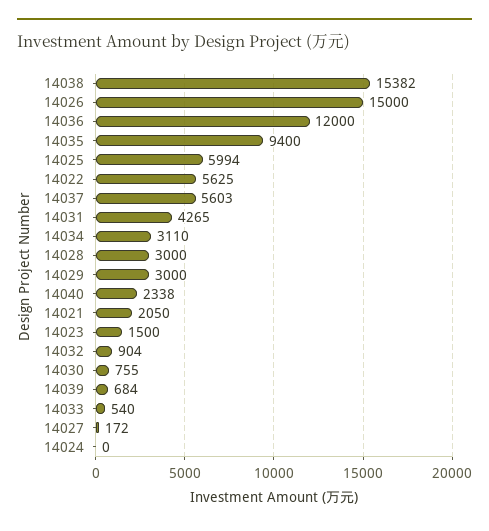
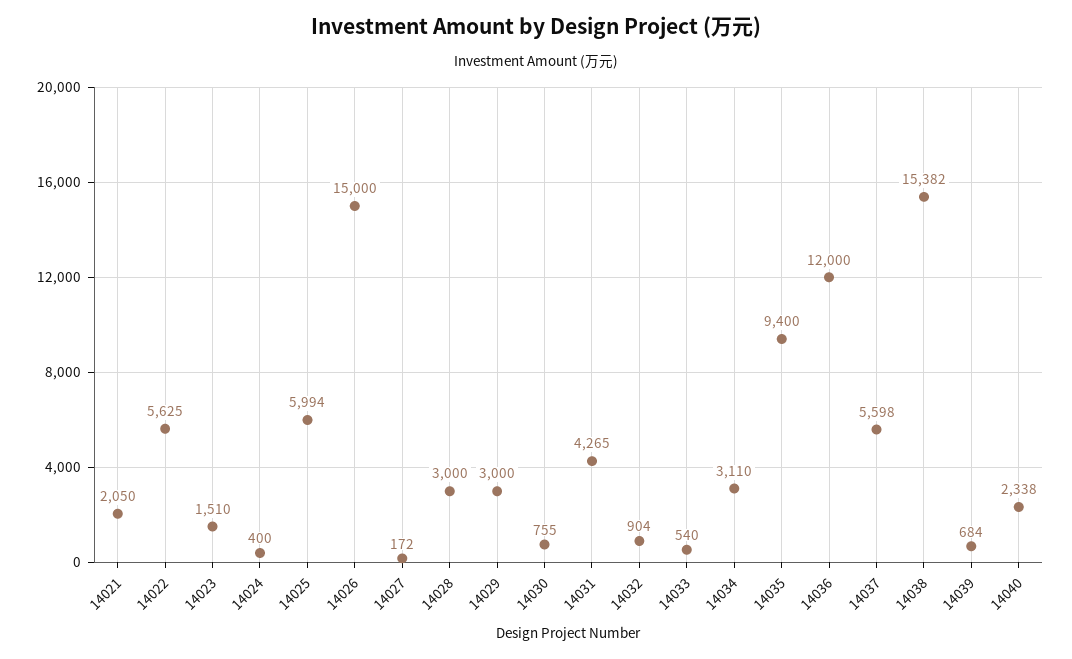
  {
    "14038": 15382,
    "14026": 15000,
    "14036": 12000,
    "14035": 9400,
    "14025": 5994,
    "14022": 5625,
-   "14037": 5603,
+   "14037": 5598,
    "14031": 4265,
    "14034": 3110,
    "14028": 3000,
    "14029": 3000,
    "14040": 2338,
    "14021": 2050,
-   "14023": 1500,
+   "14023": 1510,
    "14032": 904,
    "14030": 755,
    "14039": 684,
    "14033": 540,
    "14027": 172,
-   "14024": 0
+   "14024": 400
  }

